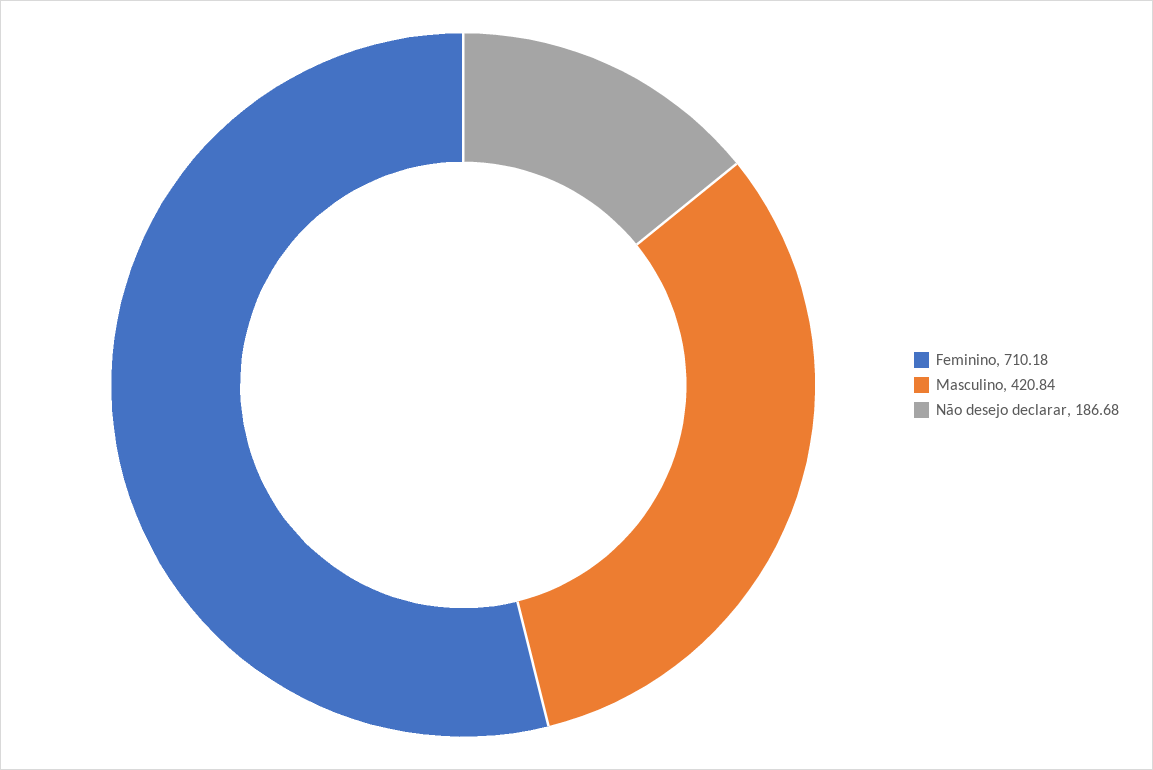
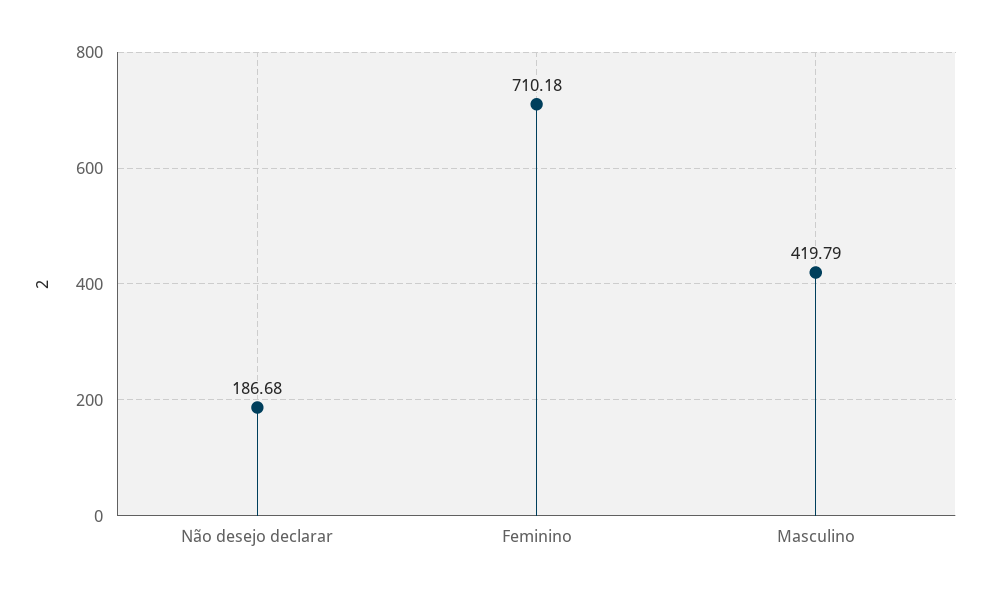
  {
    "Feminino": 710.18,
-   "Masculino": 420.84,
+   "Masculino": 419.79,
    "Não desejo declarar": 186.68
  }

